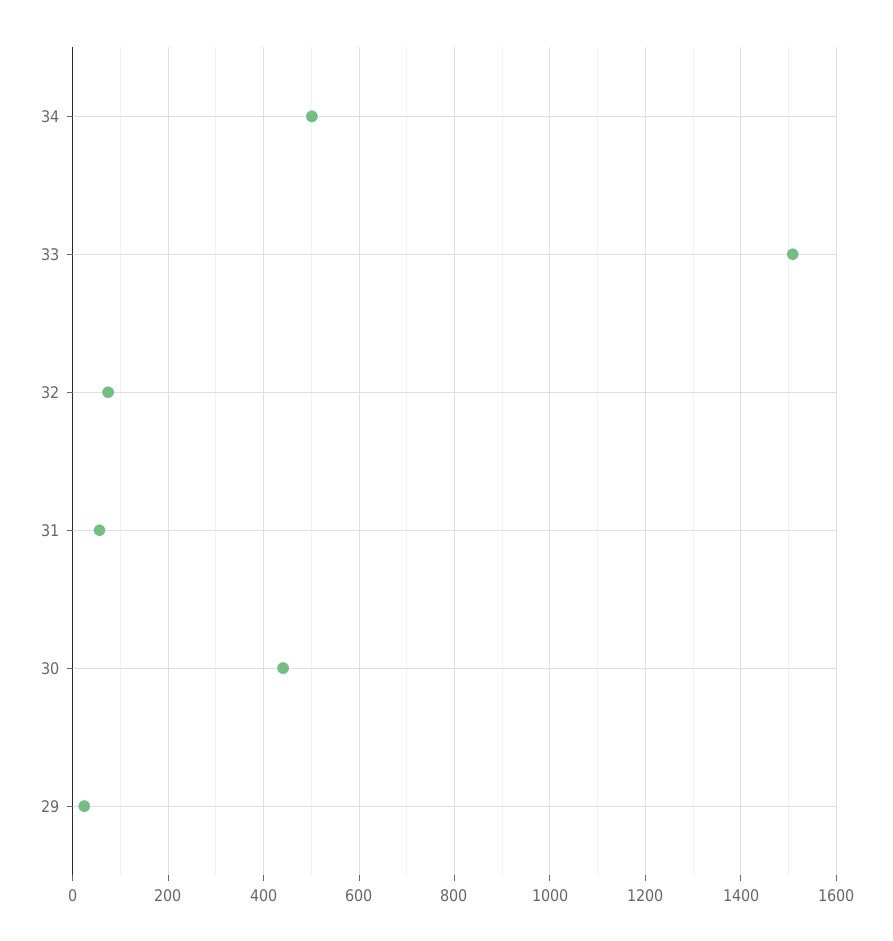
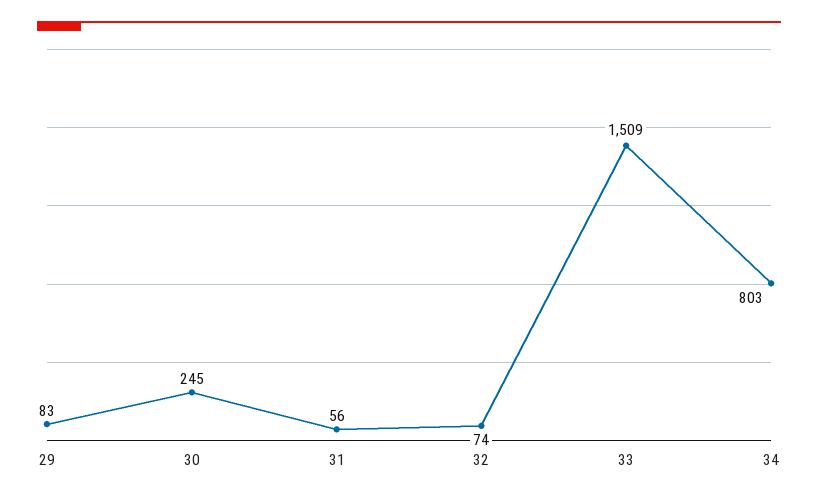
  {
-   "34": 500,
+   "34": 803,
    "33": 1509,
    "32": 74,
    "31": 56,
-   "30": 440,
+   "30": 245,
-   "29": 20
+   "29": 83
  }

